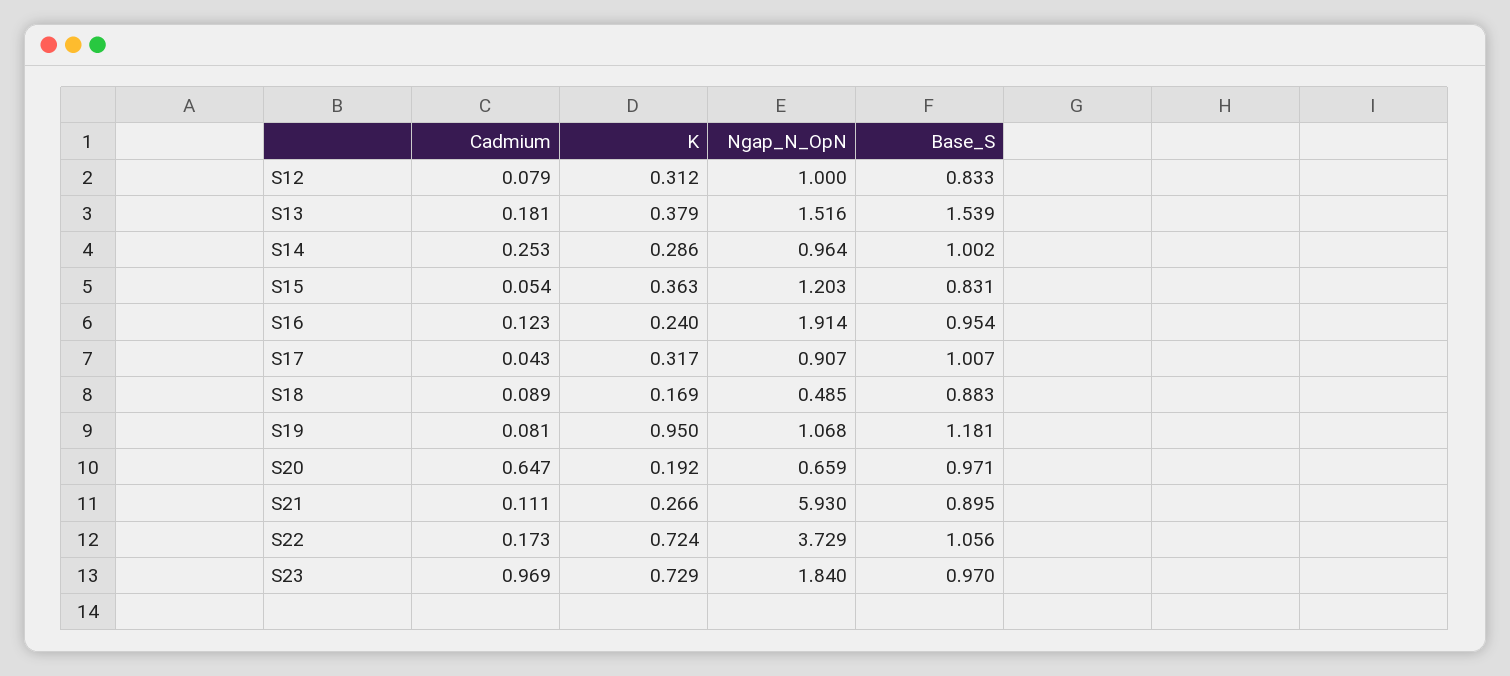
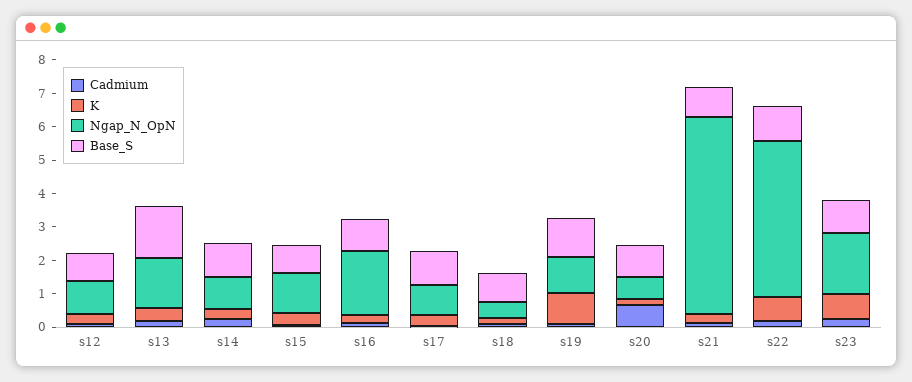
  {
    "Cadmium": {
      "S12": 0.079,
      "S13": 0.181,
      "S14": 0.253,
      "S15": 0.054,
      "S16": 0.123,
      "S17": 0.043,
      "S18": 0.089,
      "S19": 0.081,
      "S20": 0.647,
      "S21": 0.111,
      "S22": 0.173,
-     "S23": 0.969
+     "S23": 0.25
    },
    "K": {
      "S12": 0.312,
      "S13": 0.379,
      "S14": 0.286,
      "S15": 0.363,
      "S16": 0.24,
      "S17": 0.317,
      "S18": 0.169,
      "S19": 0.95,
      "S20": 0.192,
      "S21": 0.266,
      "S22": 0.724,
      "S23": 0.729
    },
    "Ngap_N_OpN": {
      "S12": 1,
      "S13": 1.516,
      "S14": 0.964,
      "S15": 1.203,
      "S16": 1.914,
      "S17": 0.907,
      "S18": 0.485,
      "S19": 1.068,
      "S20": 0.659,
      "S21": 5.93,
-     "S22": 3.729,
+     "S22": 4.75,
      "S23": 1.84
    },
    "Base_S": {
      "S12": 0.833,
      "S13": 1.539,
      "S14": 1.002,
      "S15": 0.831,
      "S16": 0.954,
      "S17": 1.007,
      "S18": 0.883,
      "S19": 1.181,
      "S20": 0.971,
      "S21": 0.895,
      "S22": 1.056,
      "S23": 0.97
    }
  }

